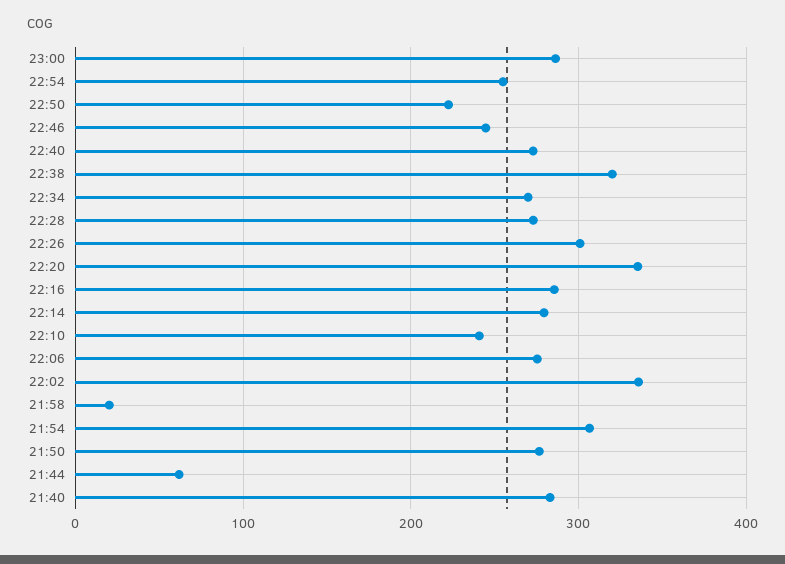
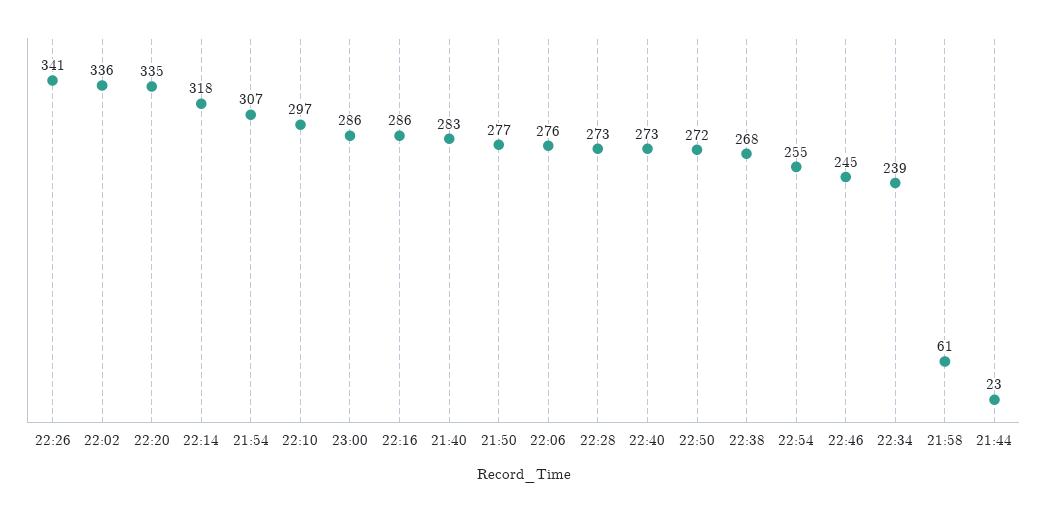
  {
    "23:00": 286,
    "22:54": 255,
-   "22:50": 220,
+   "22:50": 272,
    "22:46": 245,
    "22:40": 273,
-   "22:38": 320,
+   "22:38": 268,
-   "22:34": 270,
+   "22:34": 239,
    "22:28": 273,
-   "22:26": 300,
+   "22:26": 341,
    "22:20": 335,
    "22:16": 286,
-   "22:14": 280,
+   "22:14": 318,
-   "22:10": 240,
+   "22:10": 297,
    "22:06": 276,
    "22:02": 336,
-   "21:58": 20,
+   "21:58": 61,
    "21:54": 307,
    "21:50": 277,
-   "21:44": 60,
+   "21:44": 23,
    "21:40": 283
  }

